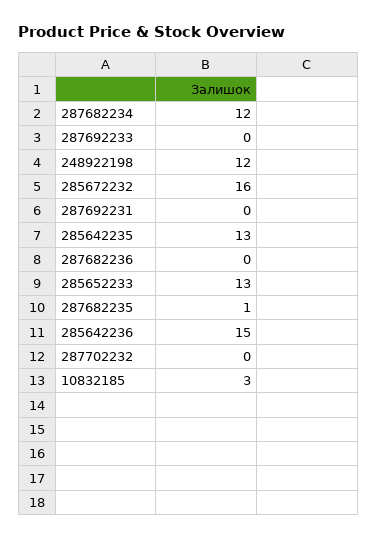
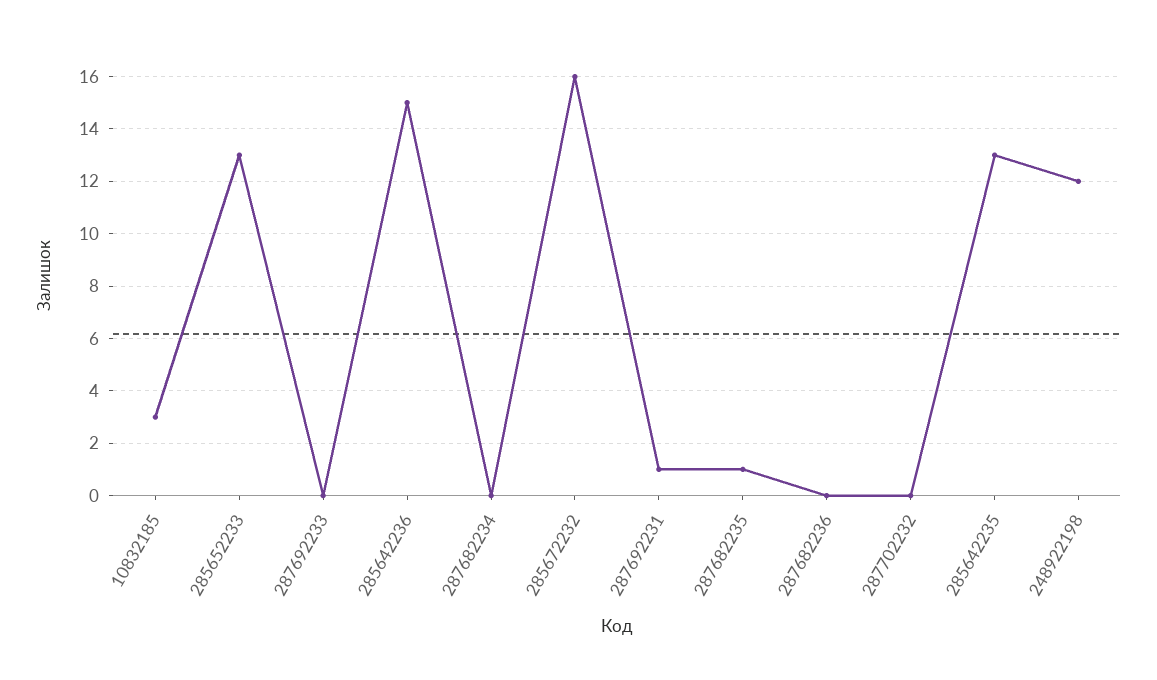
  {
-   "287682234": 12,
+   "287682234": 0,
    "287692233": 0,
    "248922198": 12,
    "285672232": 16,
-   "287692231": 0,
+   "287692231": 1,
    "285642235": 13,
    "287682236": 0,
    "285652233": 13,
    "287682235": 1,
    "285642236": 15,
    "287702232": 0,
    "10832185": 3
  }

